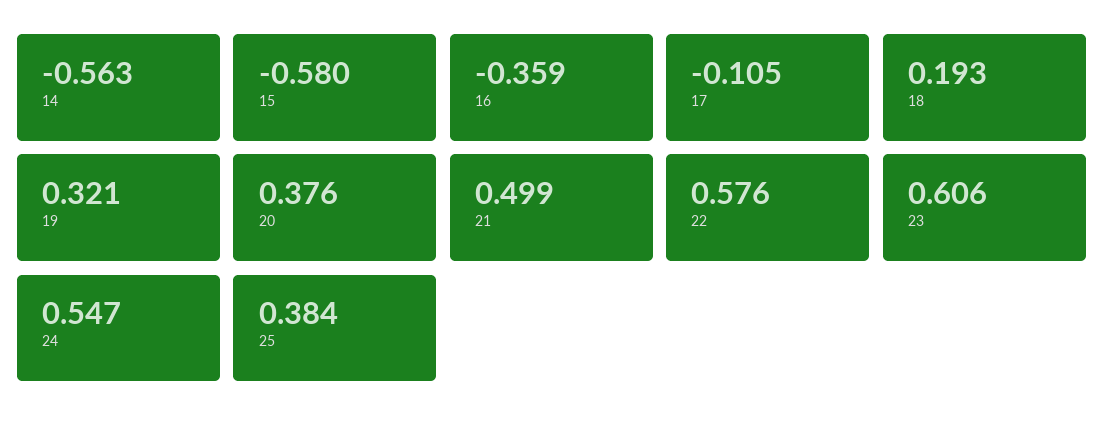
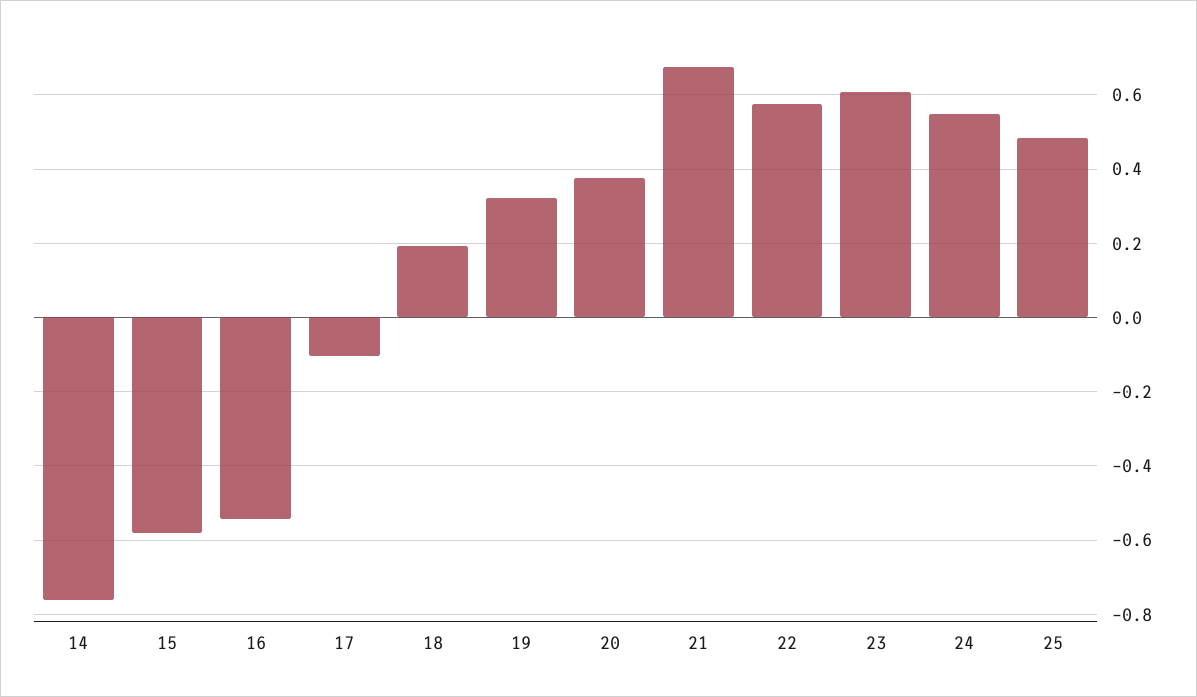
  {
-   "14": -0.563,
+   "14": -0.76,
    "15": -0.58,
-   "16": -0.359,
+   "16": -0.54,
    "17": -0.105,
    "18": 0.193,
    "19": 0.321,
    "20": 0.376,
-   "21": 0.499,
+   "21": 0.68,
    "22": 0.576,
    "23": 0.606,
    "24": 0.547,
-   "25": 0.384
+   "25": 0.48
  }

